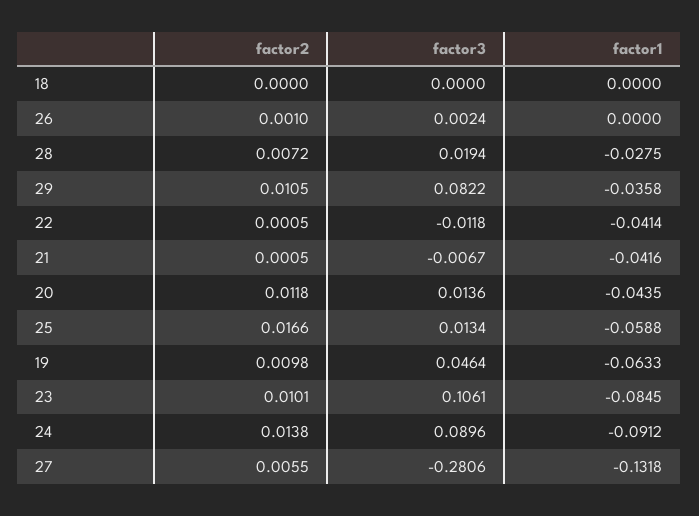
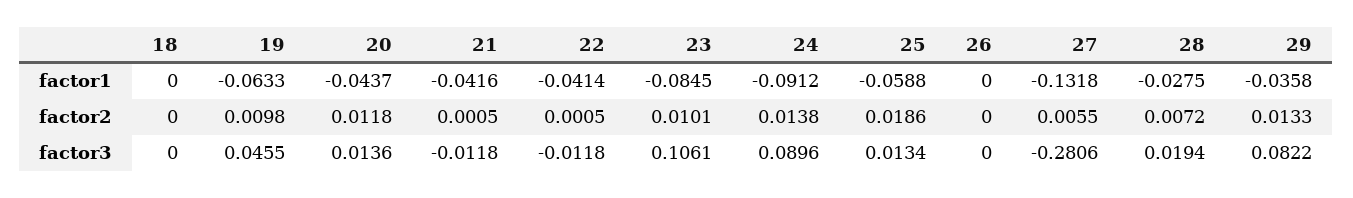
  {
    "factor2": {
      "18": 0,
-     "26": 0.001,
+     "26": 0,
      "28": 0.0072,
-     "29": 0.0105,
+     "29": 0.0133,
      "22": 0.0005,
      "21": 0.0005,
      "20": 0.0118,
-     "25": 0.0166,
+     "25": 0.0186,
      "19": 0.0098,
      "23": 0.0101,
      "24": 0.0138,
      "27": 0.0055
    },
    "factor3": {
      "18": 0,
-     "26": 0.0024,
+     "26": 0,
      "28": 0.0194,
      "29": 0.0822,
      "22": -0.0118,
-     "21": -0.0067,
+     "21": -0.0118,
      "20": 0.0136,
      "25": 0.0134,
-     "19": 0.0464,
+     "19": 0.0455,
      "23": 0.1061,
      "24": 0.0896,
      "27": -0.2806
    },
    "factor1": {
      "18": 0,
      "26": 0,
      "28": -0.0275,
      "29": -0.0358,
      "22": -0.0414,
      "21": -0.0416,
-     "20": -0.0435,
+     "20": -0.0437,
      "25": -0.0588,
      "19": -0.0633,
      "23": -0.0845,
      "24": -0.0912,
      "27": -0.1318
    }
  }

